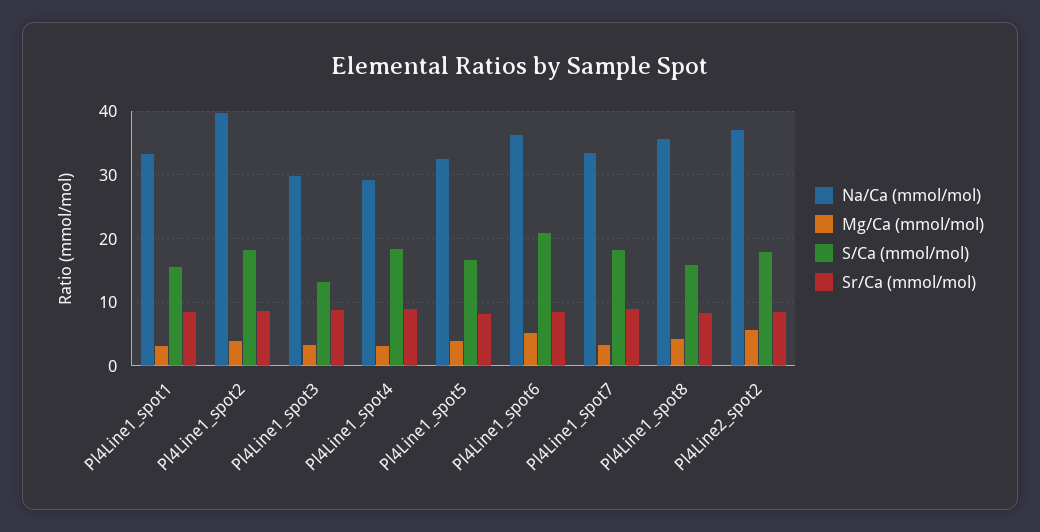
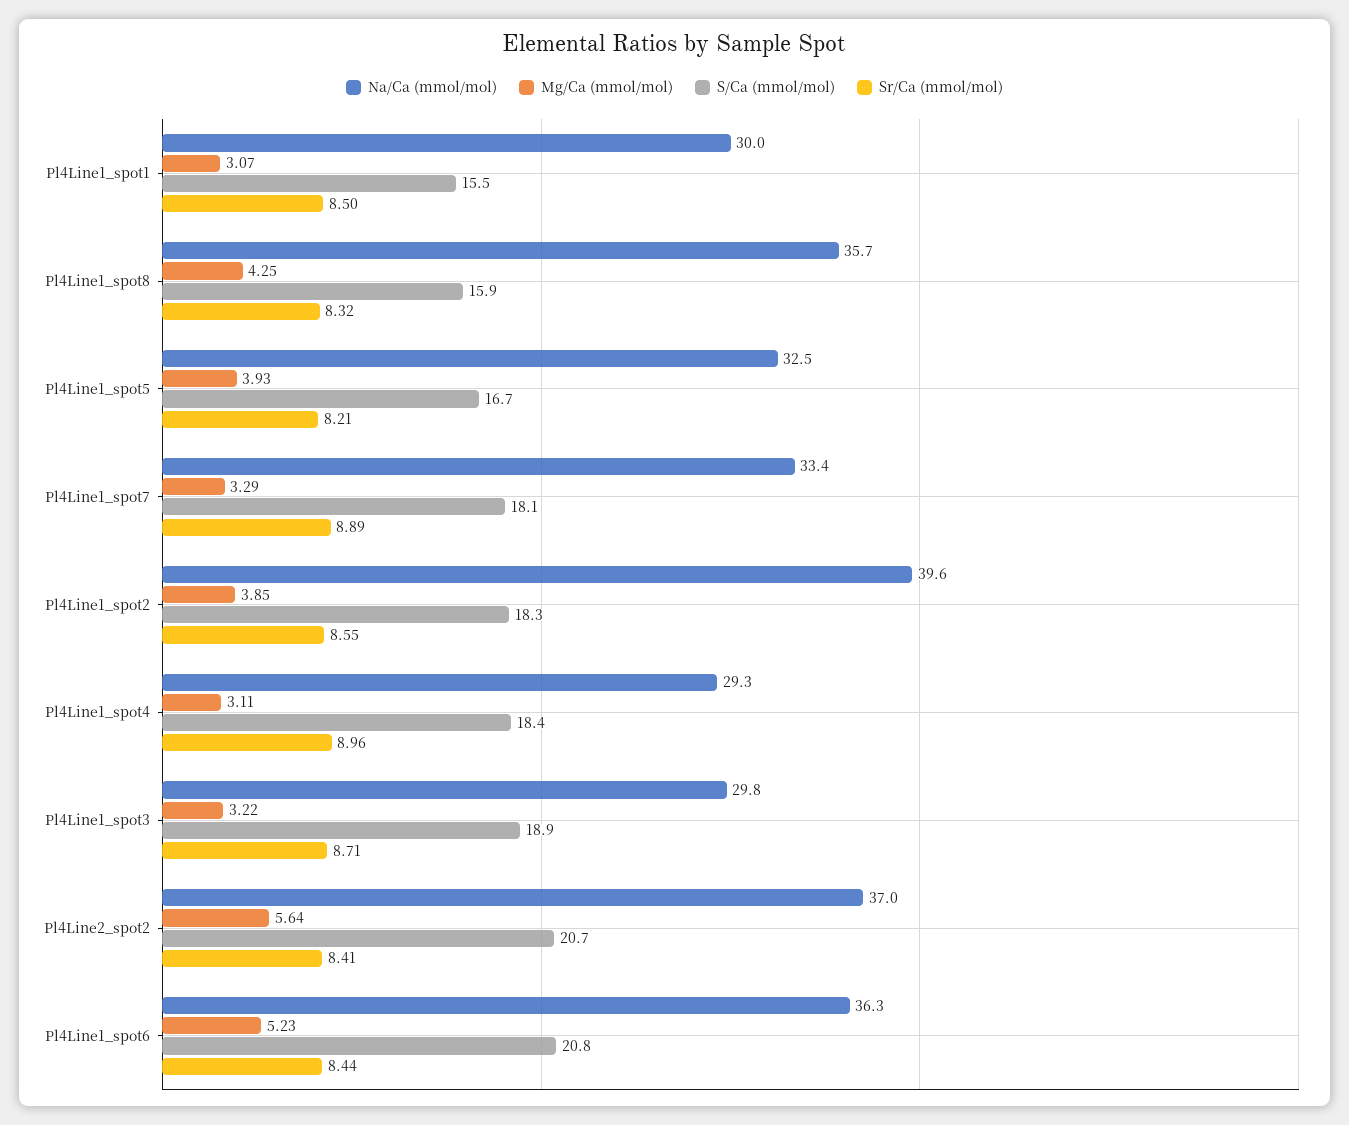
  {
    "Na/Ca (mmol/mol)": {
-     "Pl4Line1_spot1": 33,
+     "Pl4Line1_spot1": 30,
      "Pl4Line1_spot2": 39.6,
      "Pl4Line1_spot3": 29.8,
      "Pl4Line1_spot4": 29.3,
      "Pl4Line1_spot5": 32.5,
      "Pl4Line1_spot6": 36.3,
      "Pl4Line1_spot7": 33.4,
      "Pl4Line1_spot8": 35.7,
      "Pl4Line2_spot2": 37
    },
    "Mg/Ca (mmol/mol)": {
      "Pl4Line1_spot1": 3.07,
      "Pl4Line1_spot2": 3.85,
      "Pl4Line1_spot3": 3.22,
      "Pl4Line1_spot4": 3.11,
      "Pl4Line1_spot5": 3.93,
      "Pl4Line1_spot6": 5.23,
      "Pl4Line1_spot7": 3.29,
      "Pl4Line1_spot8": 4.25,
      "Pl4Line2_spot2": 5.64
    },
    "S/Ca (mmol/mol)": {
      "Pl4Line1_spot1": 15.5,
      "Pl4Line1_spot2": 18.3,
-     "Pl4Line1_spot3": 13,
+     "Pl4Line1_spot3": 18.9,
      "Pl4Line1_spot4": 18.4,
      "Pl4Line1_spot5": 16.7,
      "Pl4Line1_spot6": 20.8,
      "Pl4Line1_spot7": 18.1,
      "Pl4Line1_spot8": 15.9,
-     "Pl4Line2_spot2": 18
+     "Pl4Line2_spot2": 20.7
    },
    "Sr/Ca (mmol/mol)": {
      "Pl4Line1_spot1": 8.5,
      "Pl4Line1_spot2": 8.55,
      "Pl4Line1_spot3": 8.71,
      "Pl4Line1_spot4": 8.96,
      "Pl4Line1_spot5": 8.21,
      "Pl4Line1_spot6": 8.44,
      "Pl4Line1_spot7": 8.89,
      "Pl4Line1_spot8": 8.32,
      "Pl4Line2_spot2": 8.41
    }
  }

